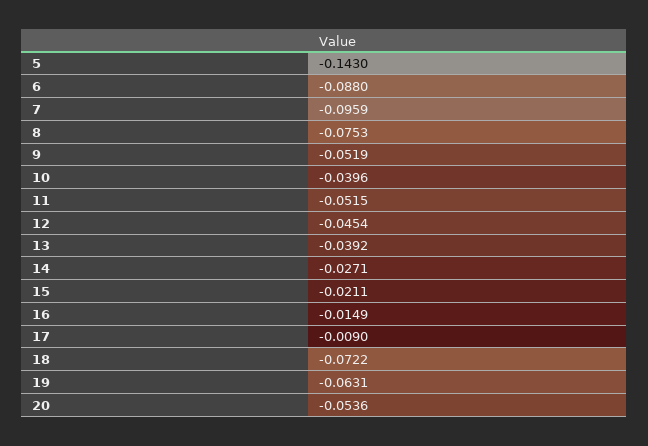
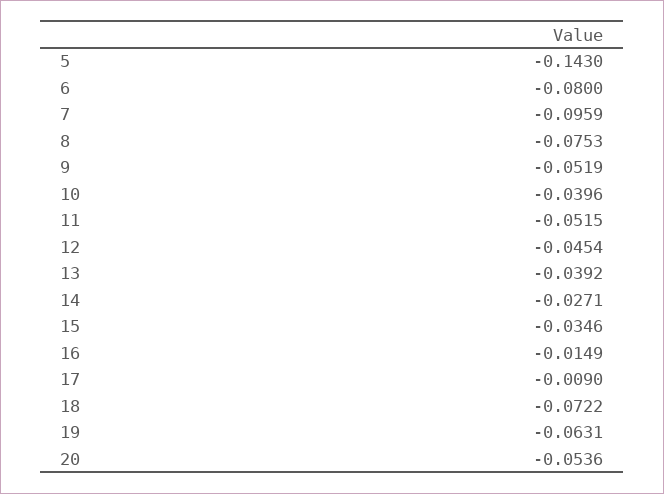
  {
    "5": -0.143,
-   "6": -0.088,
+   "6": -0.08,
    "7": -0.0959,
    "8": -0.0753,
    "9": -0.0519,
    "10": -0.0396,
    "11": -0.0515,
    "12": -0.0454,
    "13": -0.0392,
    "14": -0.0271,
-   "15": -0.0211,
+   "15": -0.0346,
    "16": -0.0149,
    "17": -0.009,
    "18": -0.0722,
    "19": -0.0631,
    "20": -0.0536
  }

